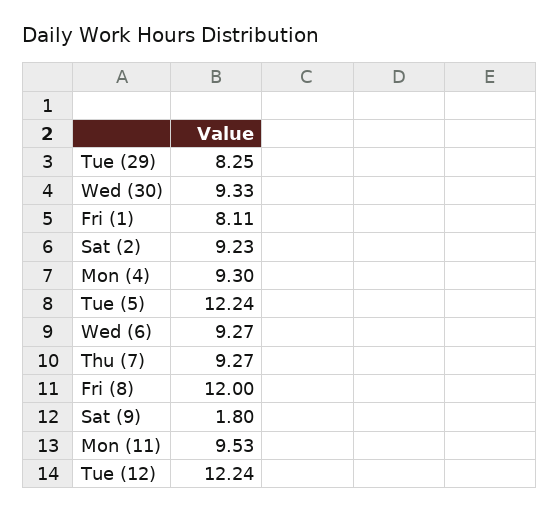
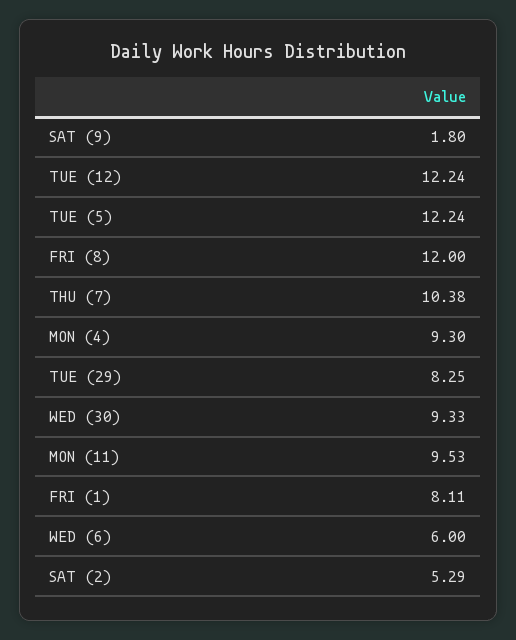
  {
    "Tue (29)": 8.25,
    "Wed (30)": 9.33,
    "Fri (1)": 8.11,
-   "Sat (2)": 9.23,
+   "Sat (2)": 5.29,
    "Mon (4)": 9.3,
    "Tue (5)": 12.24,
-   "Wed (6)": 9.27,
+   "Wed (6)": 6,
-   "Thu (7)": 9.27,
+   "Thu (7)": 10.38,
    "Fri (8)": 12,
    "Sat (9)": 1.8,
    "Mon (11)": 9.53,
    "Tue (12)": 12.24
  }

